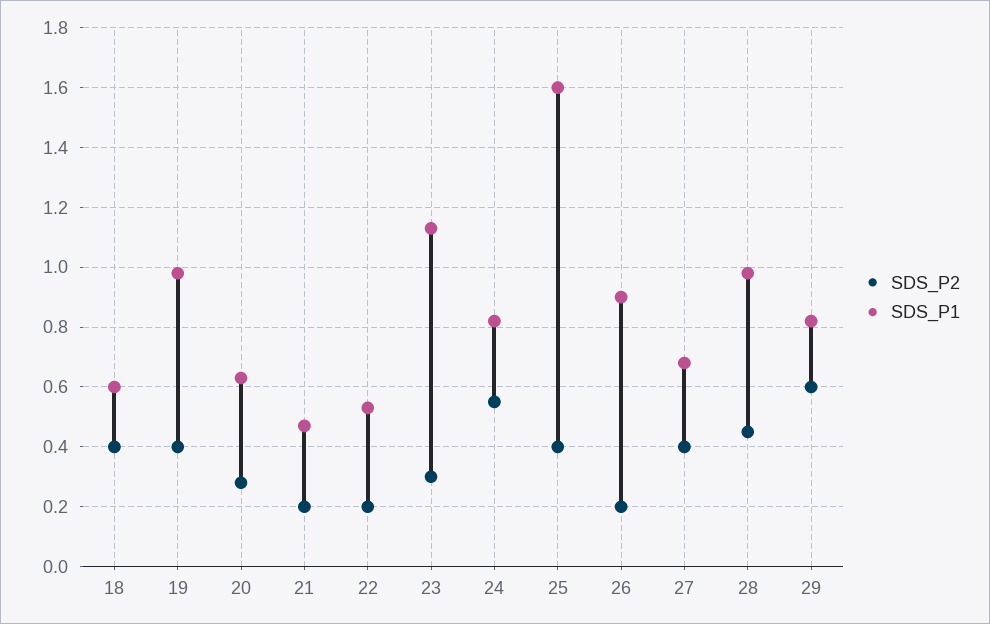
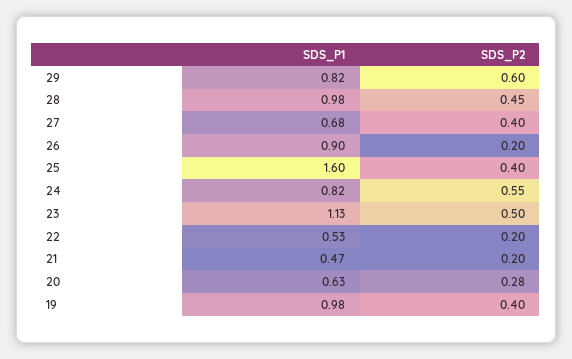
  {
    "SDS_P2": {
-     "18": 0.4,
      "19": 0.4,
      "20": 0.28,
      "21": 0.2,
      "22": 0.2,
-     "23": 0.3,
+     "23": 0.5,
      "24": 0.55,
      "25": 0.4,
      "26": 0.2,
      "27": 0.4,
      "28": 0.45,
      "29": 0.6
    },
    "SDS_P1": {
-     "18": 0.6,
      "19": 0.98,
      "20": 0.63,
      "21": 0.47,
      "22": 0.53,
      "23": 1.13,
      "24": 0.82,
      "25": 1.6,
      "26": 0.9,
      "27": 0.68,
      "28": 0.98,
      "29": 0.82
    }
  }

